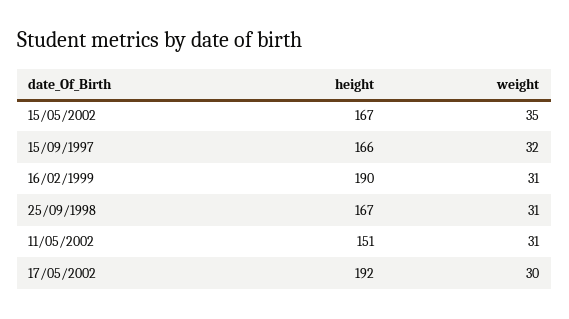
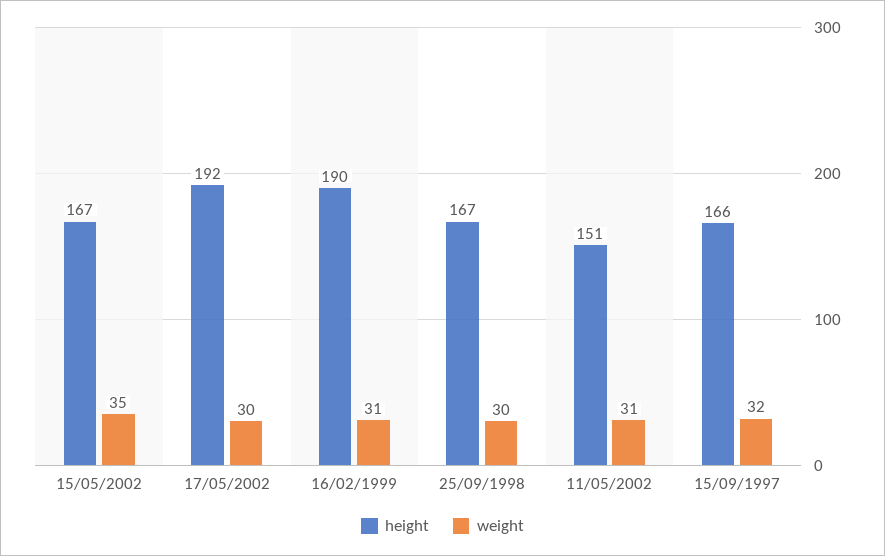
  {
    "height": {
      "15/05/2002": 167,
      "15/09/1997": 166,
      "16/02/1999": 190,
      "25/09/1998": 167,
      "11/05/2002": 151,
      "17/05/2002": 192
    },
    "weight": {
      "15/05/2002": 35,
      "15/09/1997": 32,
      "16/02/1999": 31,
-     "25/09/1998": 31,
+     "25/09/1998": 30,
      "11/05/2002": 31,
      "17/05/2002": 30
    }
  }

